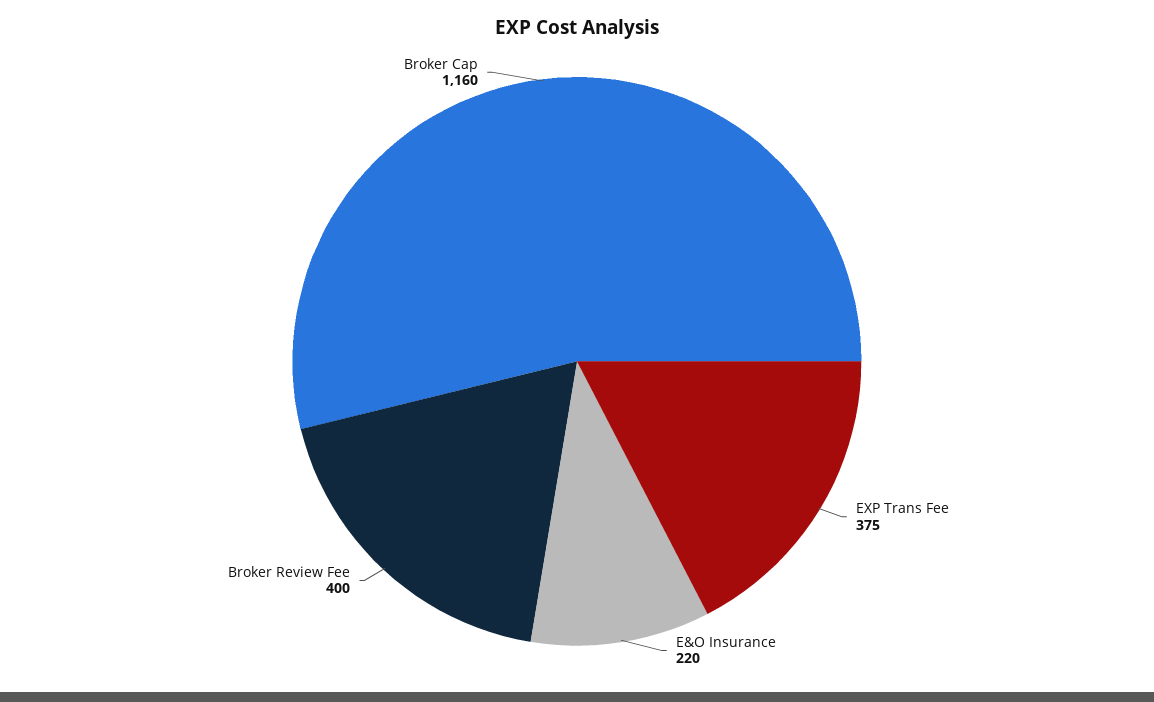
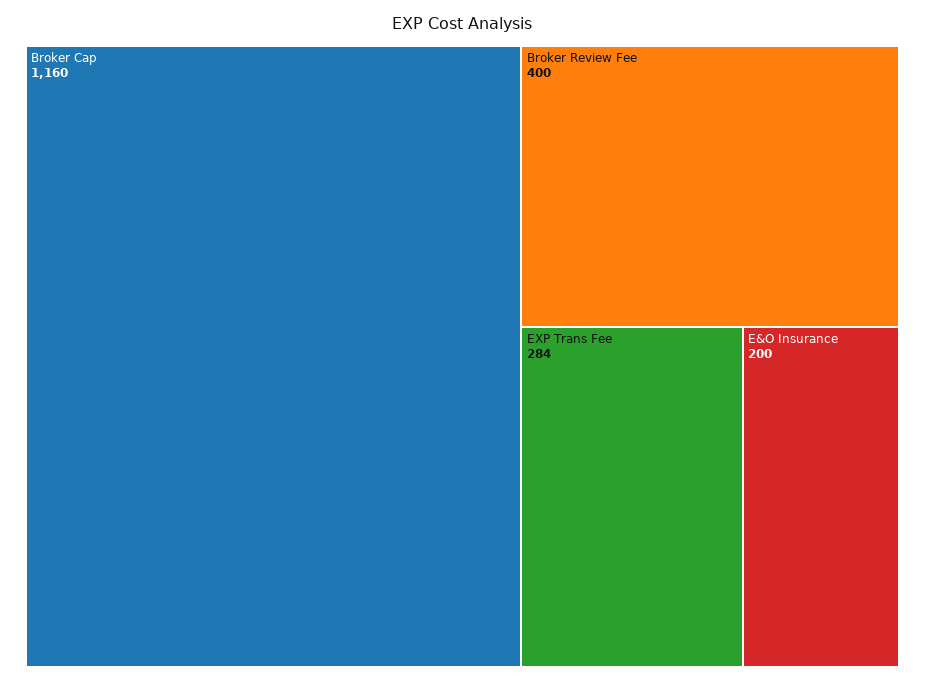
  {
-   "EXP Trans Fee": 375,
+   "EXP Trans Fee": 284,
-   "E&O Insurance": 220,
+   "E&O Insurance": 200,
    "Broker Review Fee": 400,
    "Broker Cap": 1160
  }

